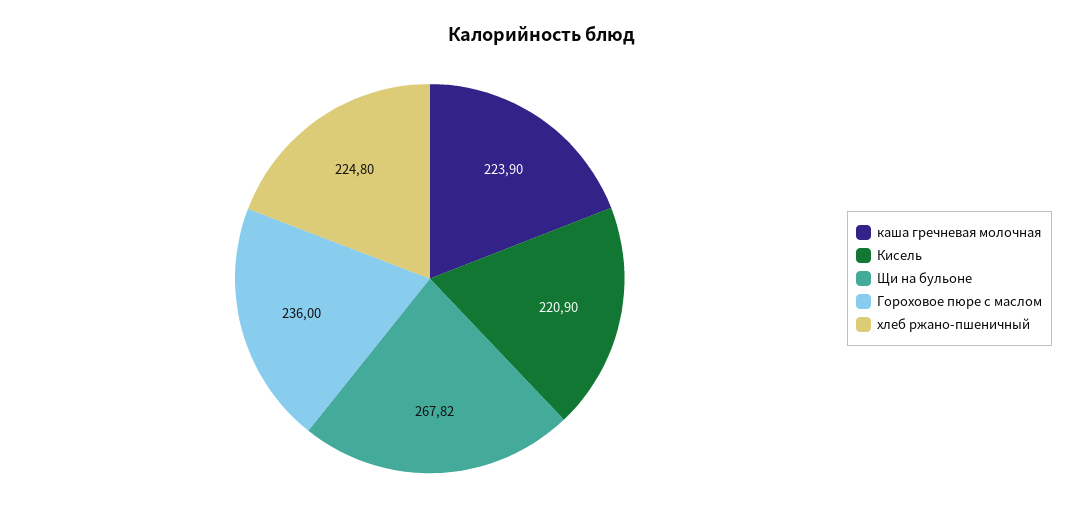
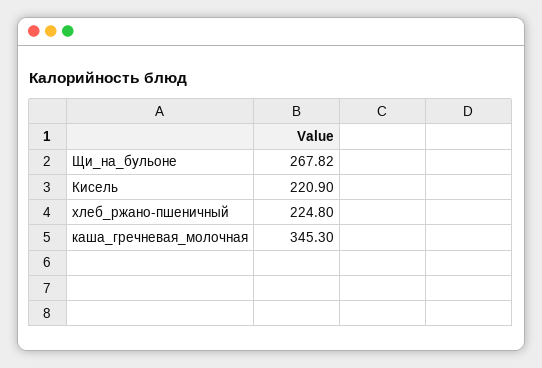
  {
-   "каша гречневая молочная": 223.9,
+   "каша гречневая молочная": 345.3,
    "Кисель": 220.9,
    "Щи на бульоне": 267.82,
-   "Гороховое пюре с маслом": 236,
    "хлеб ржано-пшеничный": 224.8
  }

